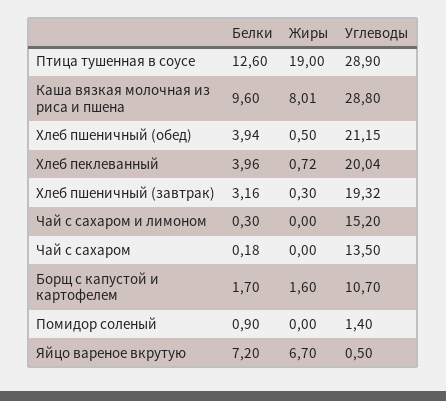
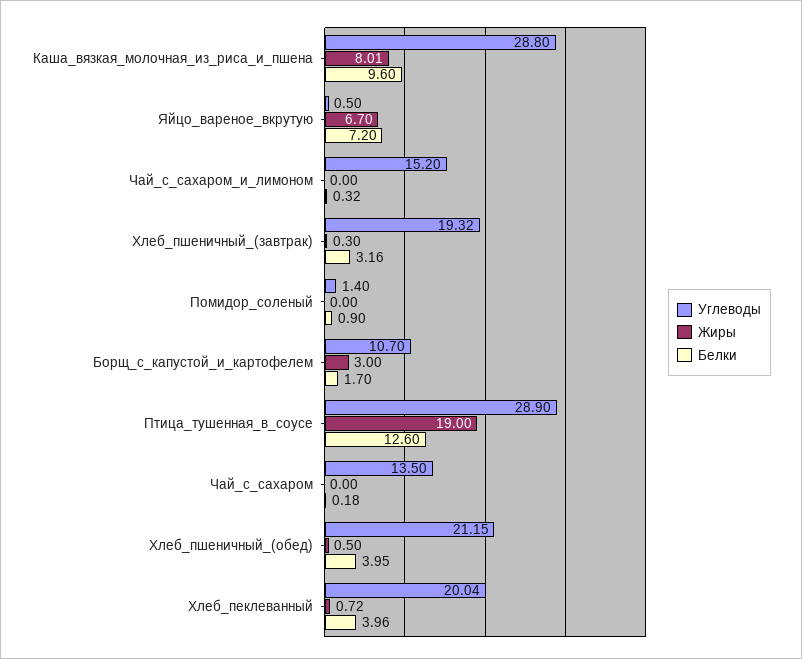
  {
    "Белки": {
      "Птица тушенная в соусе": 12.6,
      "Каша вязкая молочная из риса и пшена": 9.6,
-     "Хлеб пшеничный (обед)": 3.94,
+     "Хлеб пшеничный (обед)": 3.95,
      "Хлеб пеклеванный": 3.96,
      "Хлеб пшеничный (завтрак)": 3.16,
-     "Чай с сахаром и лимоном": 0.3,
+     "Чай с сахаром и лимоном": 0.32,
      "Чай с сахаром": 0.18,
      "Борщ с капустой и картофелем": 1.7,
      "Помидор соленый": 0.9,
      "Яйцо вареное вкрутую": 7.2
    },
    "Жиры": {
      "Птица тушенная в соусе": 19,
      "Каша вязкая молочная из риса и пшена": 8.01,
      "Хлеб пшеничный (обед)": 0.5,
      "Хлеб пеклеванный": 0.72,
      "Хлеб пшеничный (завтрак)": 0.3,
      "Чай с сахаром и лимоном": 0,
      "Чай с сахаром": 0,
-     "Борщ с капустой и картофелем": 1.6,
+     "Борщ с капустой и картофелем": 3,
      "Помидор соленый": 0,
      "Яйцо вареное вкрутую": 6.7
    },
    "Углеводы": {
      "Птица тушенная в соусе": 28.9,
      "Каша вязкая молочная из риса и пшена": 28.8,
      "Хлеб пшеничный (обед)": 21.15,
      "Хлеб пеклеванный": 20.04,
      "Хлеб пшеничный (завтрак)": 19.32,
      "Чай с сахаром и лимоном": 15.2,
      "Чай с сахаром": 13.5,
      "Борщ с капустой и картофелем": 10.7,
      "Помидор соленый": 1.4,
      "Яйцо вареное вкрутую": 0.5
    }
  }

